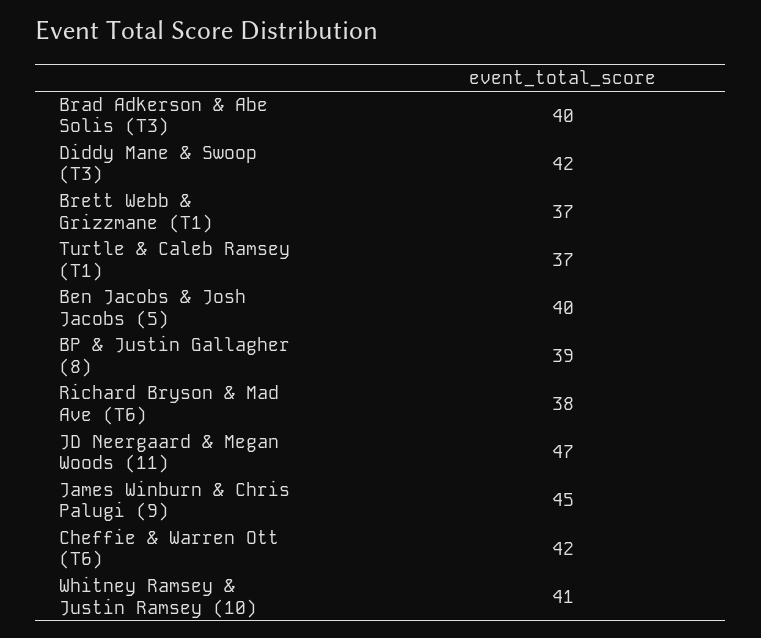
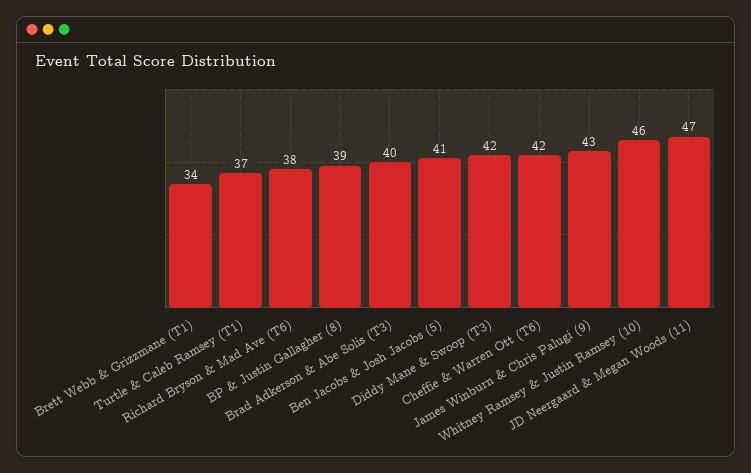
  {
    "Brad Adkerson & Abe Solis (T3)": 40,
    "Diddy Mane & Swoop (T3)": 42,
-   "Brett Webb & Grizzmane (T1)": 37,
+   "Brett Webb & Grizzmane (T1)": 34,
    "Turtle & Caleb Ramsey (T1)": 37,
-   "Ben Jacobs & Josh Jacobs (5)": 40,
+   "Ben Jacobs & Josh Jacobs (5)": 41,
    "BP & Justin Gallagher (8)": 39,
    "Richard Bryson & Mad Ave (T6)": 38,
    "JD Neergaard & Megan Woods (11)": 47,
-   "James Winburn & Chris Palugi (9)": 45,
+   "James Winburn & Chris Palugi (9)": 43,
    "Cheffie & Warren Ott (T6)": 42,
-   "Whitney Ramsey & Justin Ramsey (10)": 41
+   "Whitney Ramsey & Justin Ramsey (10)": 46
  }

